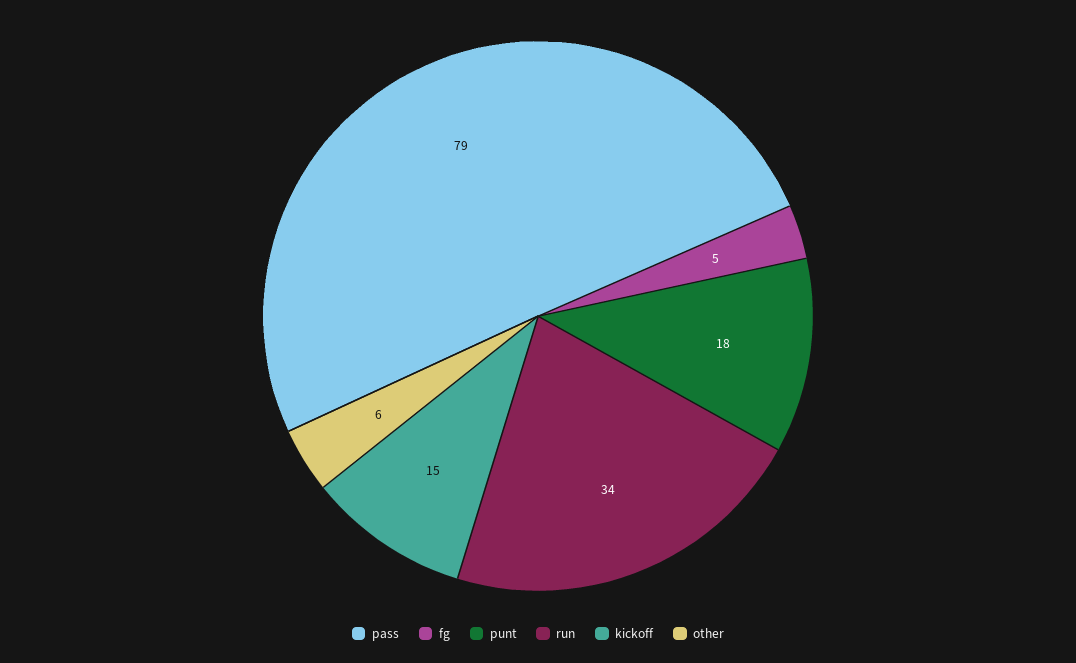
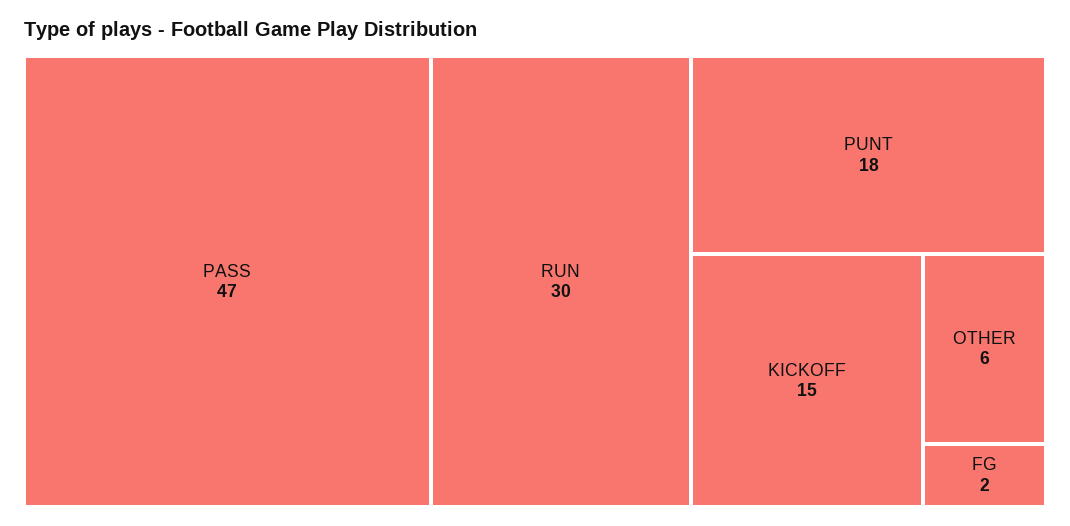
  {
-   "pass": 79,
+   "pass": 47,
-   "fg": 5,
+   "fg": 2,
    "punt": 18,
-   "run": 34,
+   "run": 30,
    "kickoff": 15,
    "other": 6
  }

